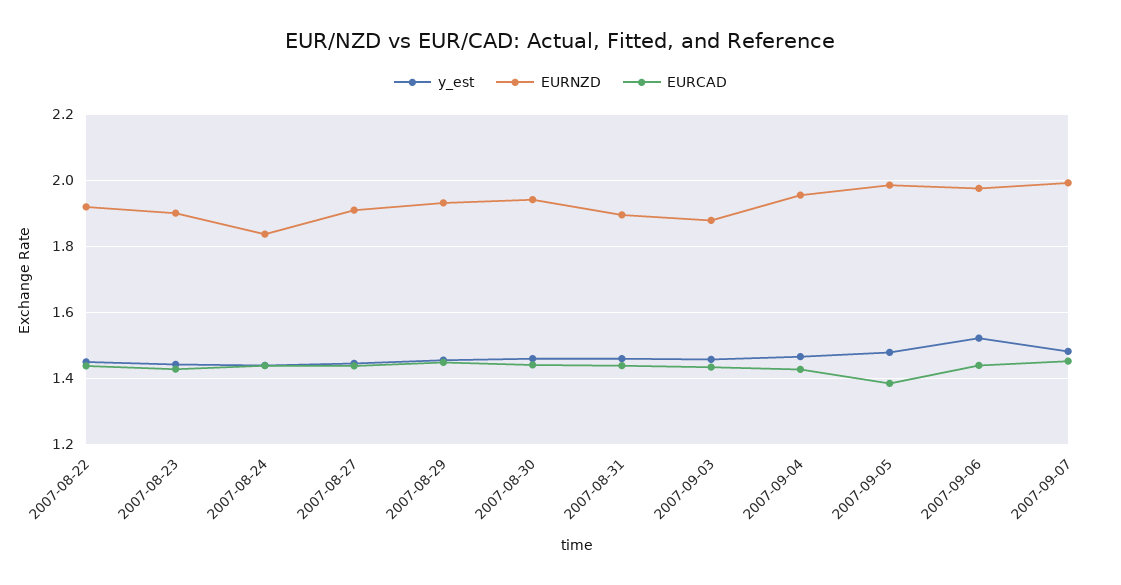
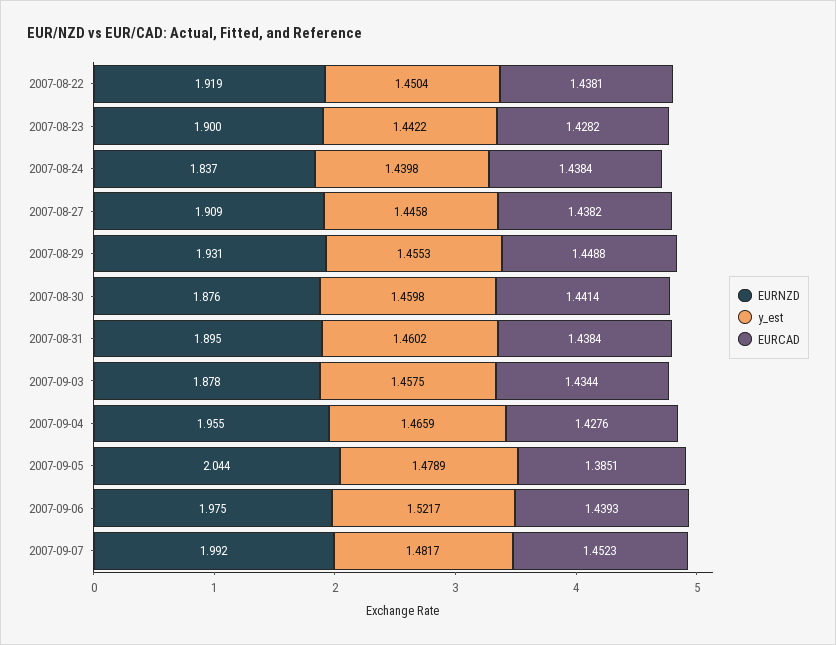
  {
    "y_est": {
      "2007-08-22": 1.4504,
      "2007-08-23": 1.4422,
      "2007-08-24": 1.4398,
      "2007-08-27": 1.4458,
      "2007-08-29": 1.4553,
      "2007-08-30": 1.4598,
      "2007-08-31": 1.4602,
      "2007-09-03": 1.4575,
      "2007-09-04": 1.4659,
      "2007-09-05": 1.4789,
      "2007-09-06": 1.5217,
      "2007-09-07": 1.4817
    },
    "EURNZD": {
      "2007-08-22": 1.919,
      "2007-08-23": 1.9,
      "2007-08-24": 1.837,
      "2007-08-27": 1.909,
      "2007-08-29": 1.931,
-     "2007-08-30": 1.94,
+     "2007-08-30": 1.876,
      "2007-08-31": 1.895,
      "2007-09-03": 1.878,
      "2007-09-04": 1.955,
-     "2007-09-05": 1.98,
+     "2007-09-05": 2.044,
      "2007-09-06": 1.975,
      "2007-09-07": 1.992
    },
    "EURCAD": {
      "2007-08-22": 1.4381,
      "2007-08-23": 1.4282,
      "2007-08-24": 1.4384,
      "2007-08-27": 1.4382,
      "2007-08-29": 1.4488,
      "2007-08-30": 1.4414,
      "2007-08-31": 1.4384,
      "2007-09-03": 1.4344,
      "2007-09-04": 1.4276,
      "2007-09-05": 1.3851,
      "2007-09-06": 1.4393,
      "2007-09-07": 1.4523
    }
  }

